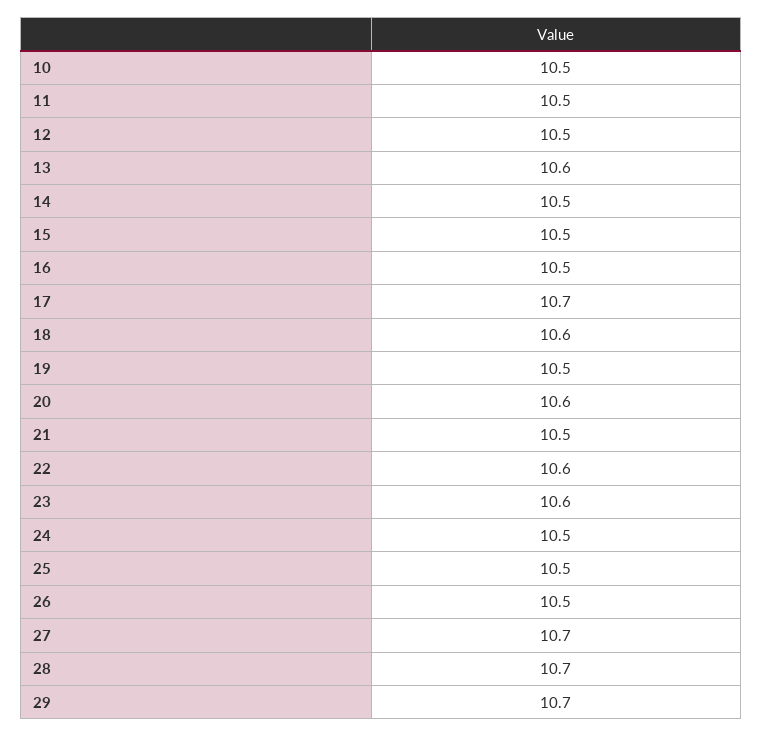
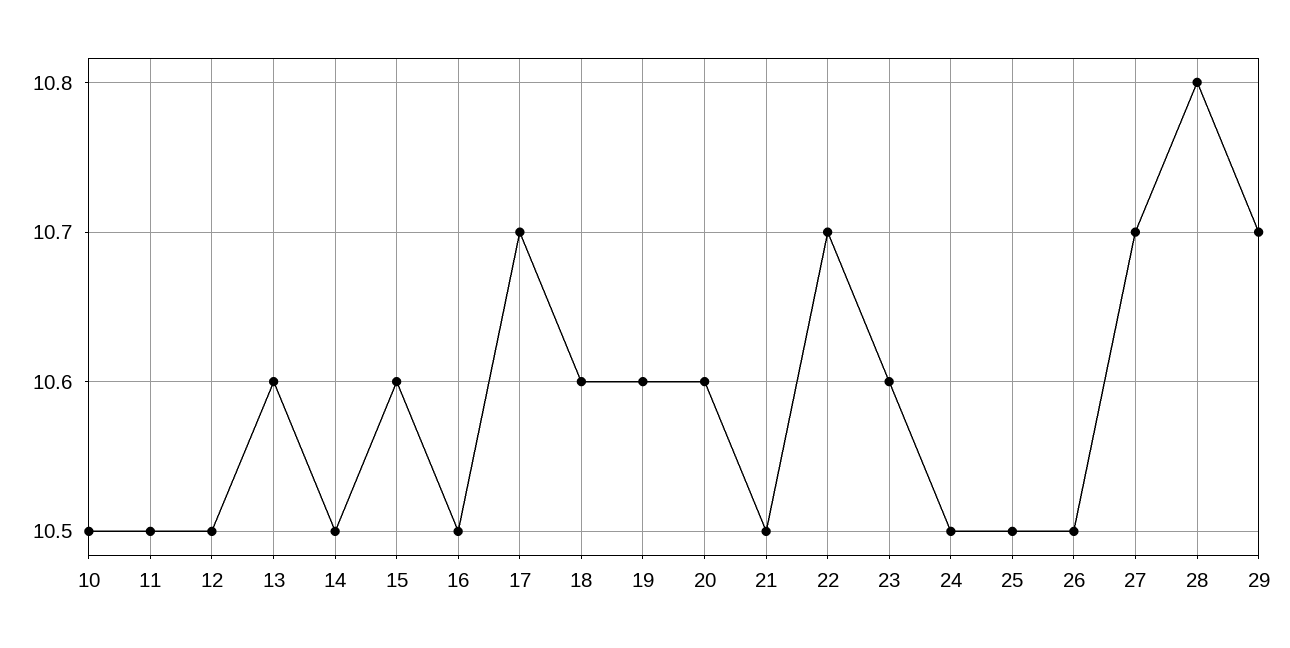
  {
    "10": 10.5,
    "11": 10.5,
    "12": 10.5,
    "13": 10.6,
    "14": 10.5,
-   "15": 10.5,
+   "15": 10.6,
    "16": 10.5,
    "17": 10.7,
    "18": 10.6,
-   "19": 10.5,
+   "19": 10.6,
    "20": 10.6,
    "21": 10.5,
-   "22": 10.6,
+   "22": 10.7,
    "23": 10.6,
    "24": 10.5,
    "25": 10.5,
    "26": 10.5,
    "27": 10.7,
-   "28": 10.7,
+   "28": 10.8,
    "29": 10.7
  }

